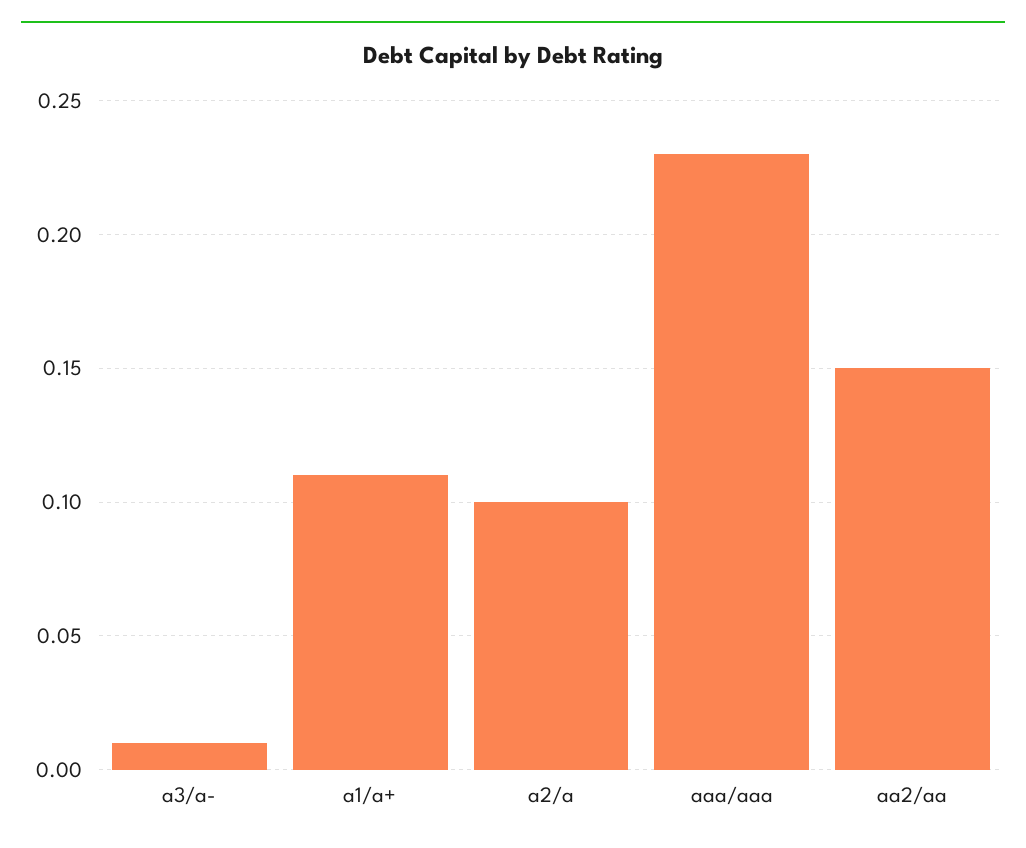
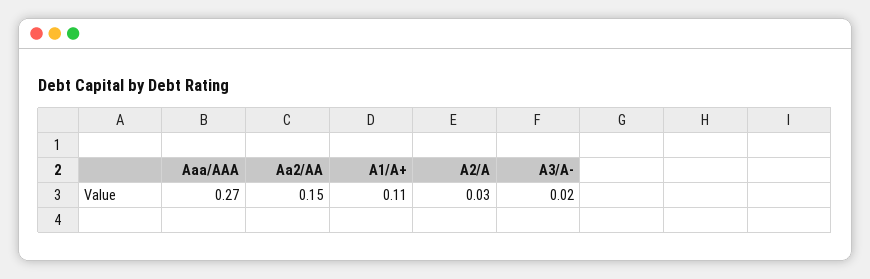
  {
-   "a3/a-": 0.01,
+   "a3/a-": 0.02,
    "a1/a+": 0.11,
-   "a2/a": 0.1,
+   "a2/a": 0.03,
-   "aaa/aaa": 0.23,
+   "aaa/aaa": 0.27,
    "aa2/aa": 0.15
  }

